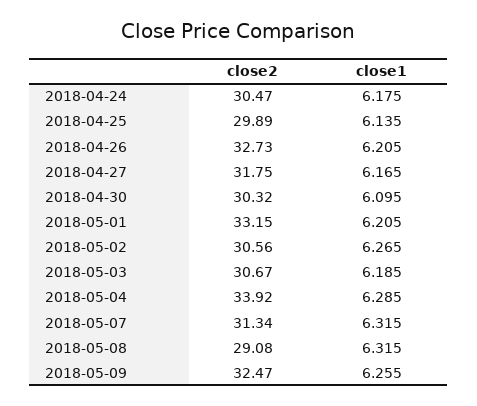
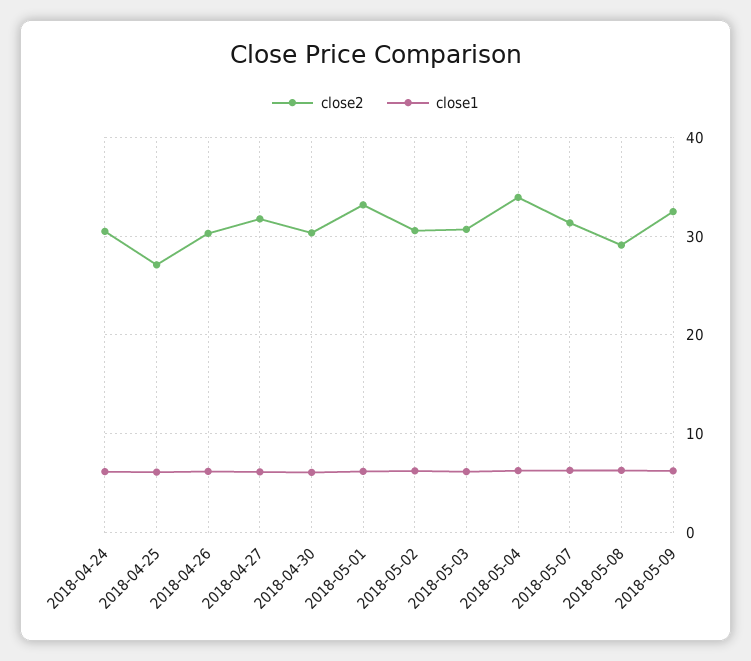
  {
    "close2": {
      "2018-04-24": 30.47,
-     "2018-04-25": 29.89,
+     "2018-04-25": 27,
-     "2018-04-26": 32.73,
+     "2018-04-26": 30,
      "2018-04-27": 31.75,
      "2018-04-30": 30.32,
      "2018-05-01": 33.15,
      "2018-05-02": 30.56,
      "2018-05-03": 30.67,
      "2018-05-04": 33.92,
      "2018-05-07": 31.34,
      "2018-05-08": 29.08,
      "2018-05-09": 32.47
    },
    "close1": {
      "2018-04-24": 6.175,
      "2018-04-25": 6.135,
      "2018-04-26": 6.205,
      "2018-04-27": 6.165,
      "2018-04-30": 6.095,
      "2018-05-01": 6.205,
      "2018-05-02": 6.265,
      "2018-05-03": 6.185,
      "2018-05-04": 6.285,
      "2018-05-07": 6.315,
      "2018-05-08": 6.315,
      "2018-05-09": 6.255
    }
  }

